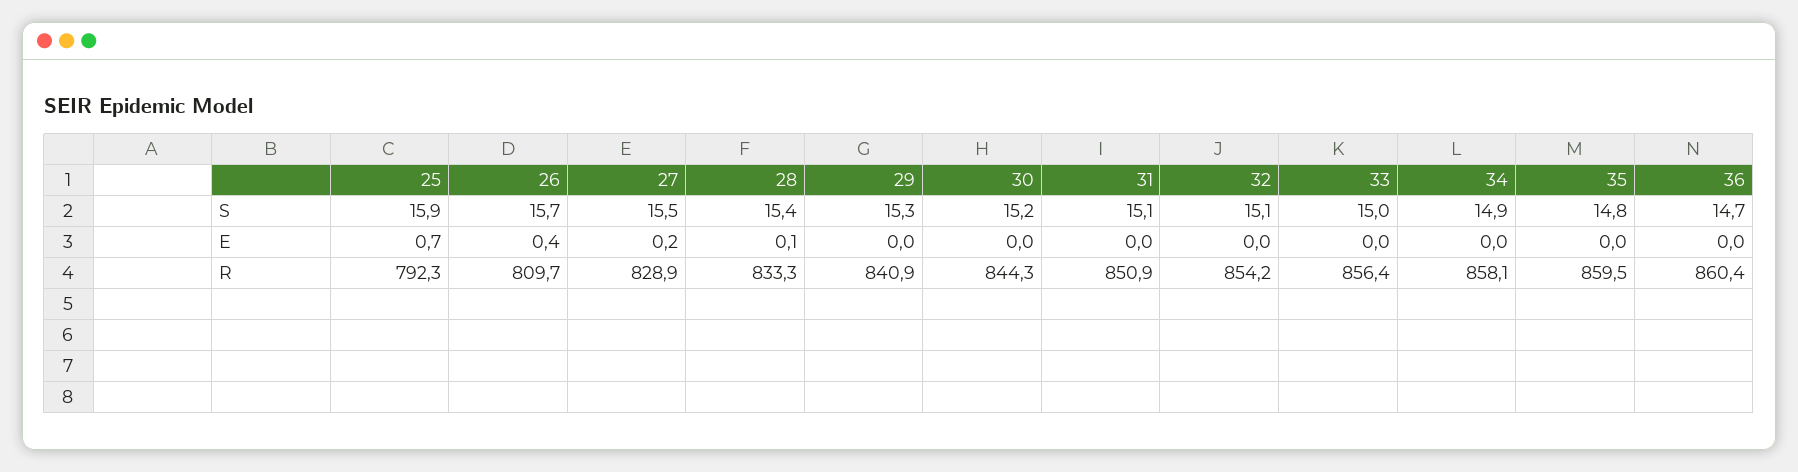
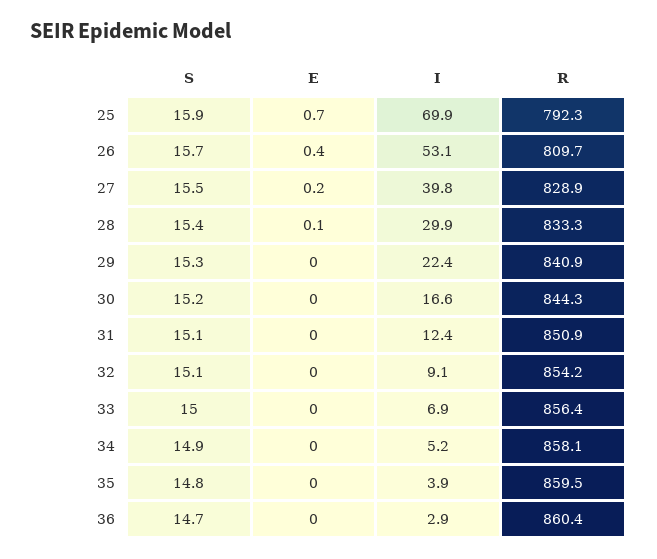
  {
    "25": {
      "S": 15.9,
      "E": 0.7,
-     "R": 792.3
+     "R": 792.3,
+     "I": 69.9
    },
    "26": {
      "S": 15.7,
      "E": 0.4,
-     "R": 809.7
+     "R": 809.7,
+     "I": 53.1
    },
    "27": {
      "S": 15.5,
      "E": 0.2,
-     "R": 828.9
+     "R": 828.9,
+     "I": 39.8
    },
    "28": {
      "S": 15.4,
      "E": 0.1,
-     "R": 833.3
+     "R": 833.3,
+     "I": 29.9
    },
    "29": {
      "S": 15.3,
      "E": 0,
-     "R": 840.9
+     "R": 840.9,
+     "I": 22.4
    },
    "30": {
      "S": 15.2,
      "E": 0,
-     "R": 844.3
+     "R": 844.3,
+     "I": 16.6
    },
    "31": {
      "S": 15.1,
      "E": 0,
-     "R": 850.9
+     "R": 850.9,
+     "I": 12.4
    },
    "32": {
      "S": 15.1,
      "E": 0,
-     "R": 854.2
+     "R": 854.2,
+     "I": 9.1
    },
    "33": {
      "S": 15,
      "E": 0,
-     "R": 856.4
+     "R": 856.4,
+     "I": 6.9
    },
    "34": {
      "S": 14.9,
      "E": 0,
-     "R": 858.1
+     "R": 858.1,
+     "I": 5.2
    },
    "35": {
      "S": 14.8,
      "E": 0,
-     "R": 859.5
+     "R": 859.5,
+     "I": 3.9
    },
    "36": {
      "S": 14.7,
      "E": 0,
-     "R": 860.4
+     "R": 860.4,
+     "I": 2.9
    }
  }

